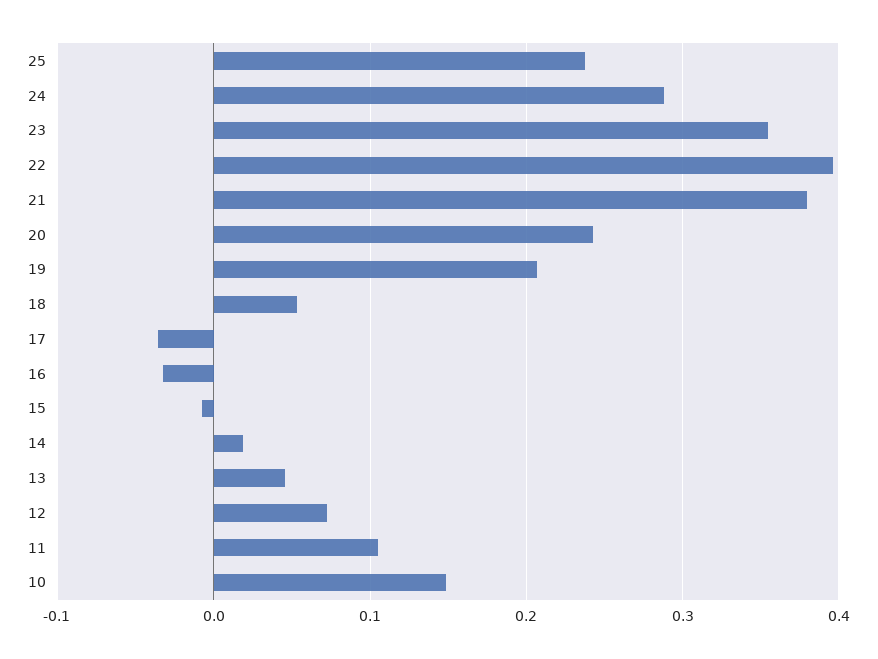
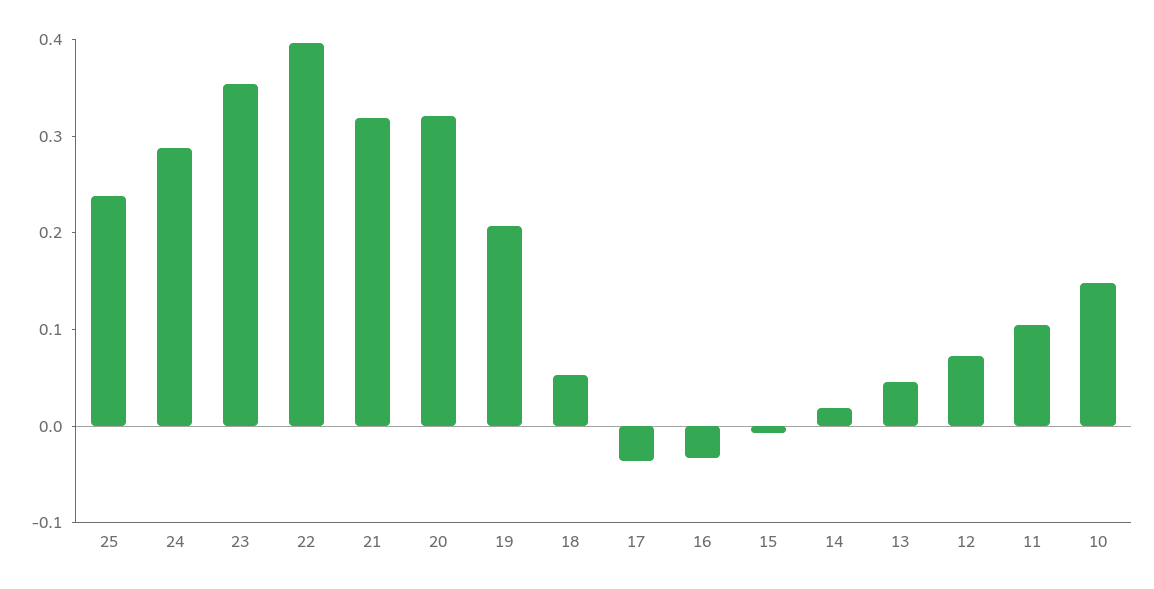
  {
    "25": 0.24,
    "24": 0.29,
    "23": 0.35,
    "22": 0.4,
-   "21": 0.38,
+   "21": 0.32,
-   "20": 0.24,
+   "20": 0.32,
    "19": 0.21,
    "18": 0.05,
    "17": -0.04,
    "16": -0.03,
    "15": -0.01,
    "14": 0.02,
    "13": 0.05,
    "12": 0.07,
    "11": 0.1,
    "10": 0.15
  }

